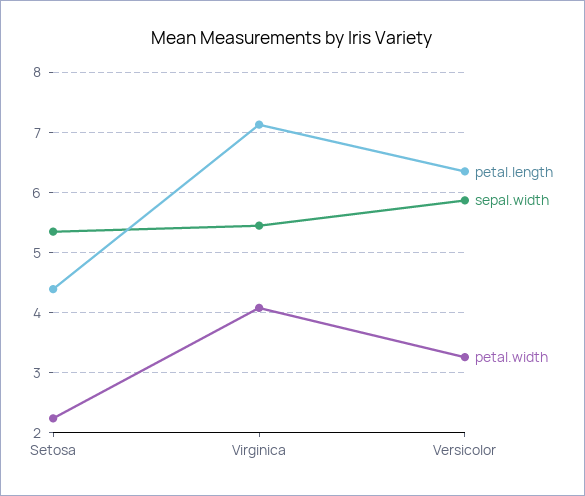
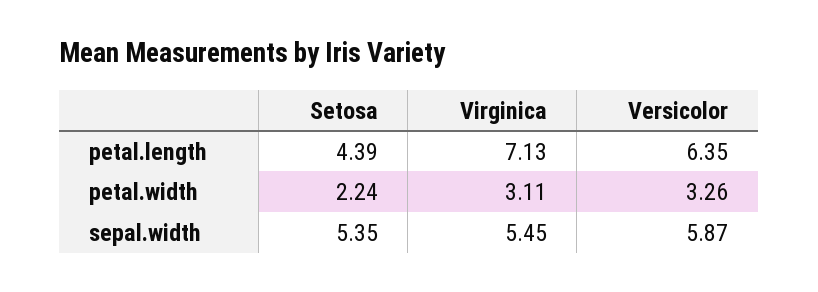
  {
    "petal.length": {
      "Setosa": 4.39,
      "Virginica": 7.13,
      "Versicolor": 6.35
    },
    "sepal.width": {
      "Setosa": 5.35,
      "Virginica": 5.45,
      "Versicolor": 5.87
    },
    "petal.width": {
      "Setosa": 2.24,
-     "Virginica": 4.1,
+     "Virginica": 3.11,
      "Versicolor": 3.26
    }
  }

